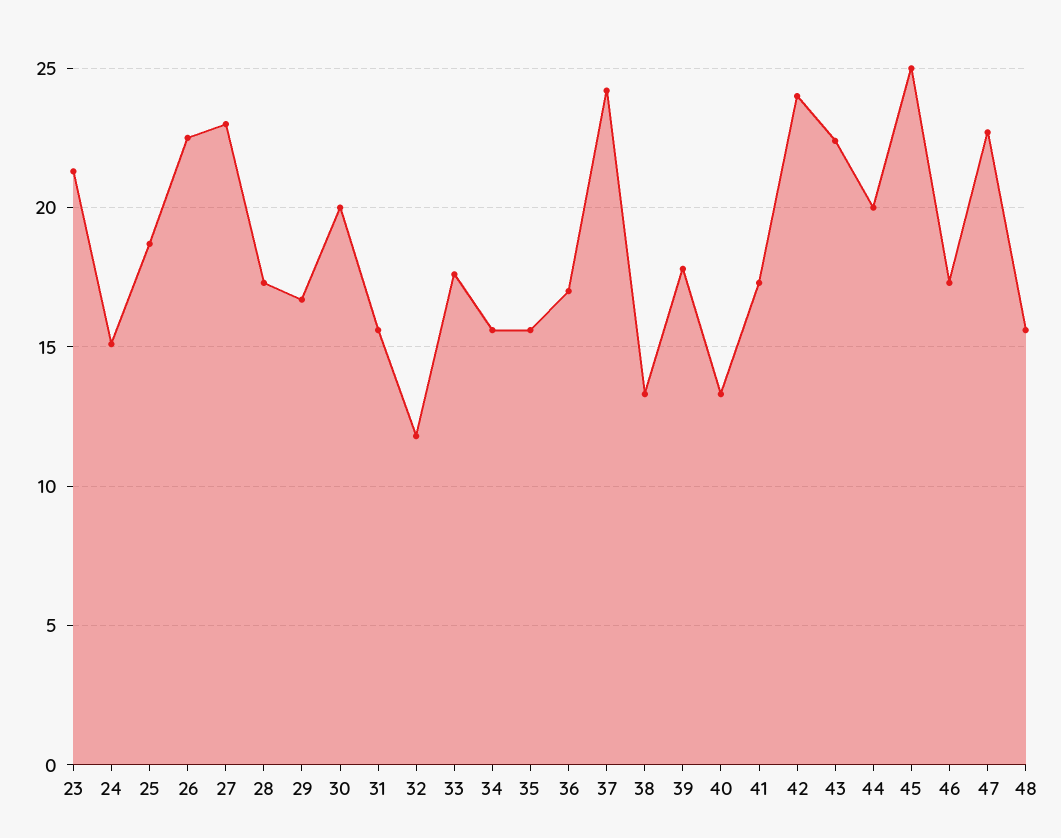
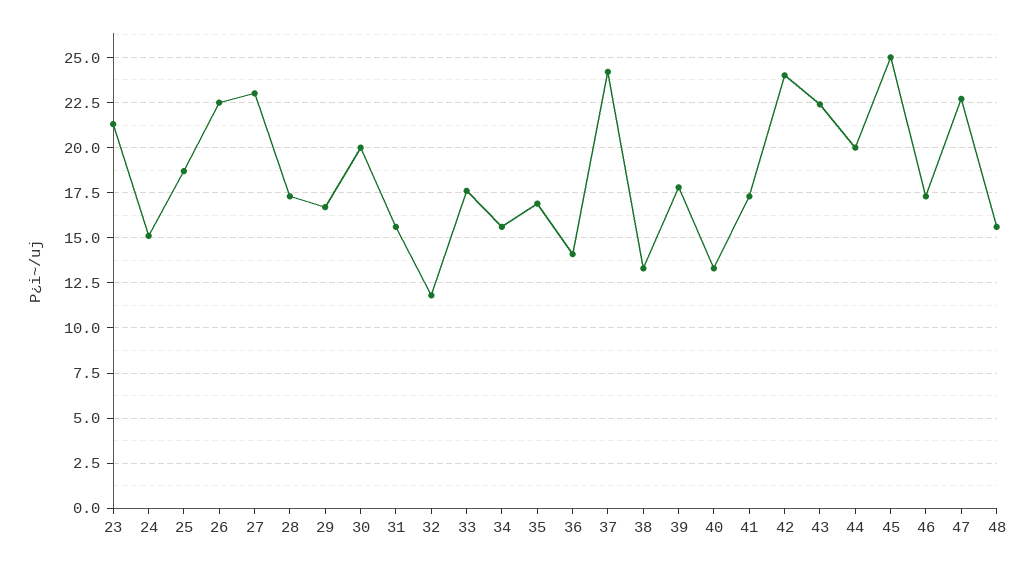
  {
    "23": 21.5,
    "24": 15,
    "25": 18.5,
    "26": 22.5,
    "27": 23,
    "28": 17.5,
    "29": 16.5,
    "30": 20,
    "31": 15.5,
    "32": 12,
    "33": 17.5,
    "34": 15.5,
-   "35": 15.5,
+   "35": 17,
-   "36": 17,
+   "36": 14,
    "37": 24,
    "38": 13.5,
    "39": 18,
    "40": 13.5,
    "41": 17.5,
    "42": 24,
    "43": 22.5,
    "44": 20,
    "45": 25,
    "46": 17.5,
    "47": 22.5,
    "48": 15.5
  }

